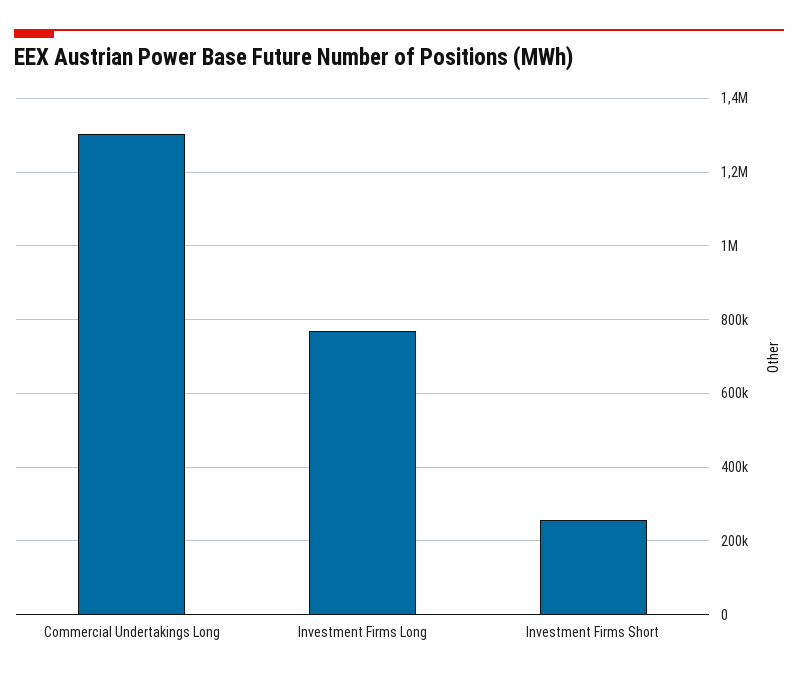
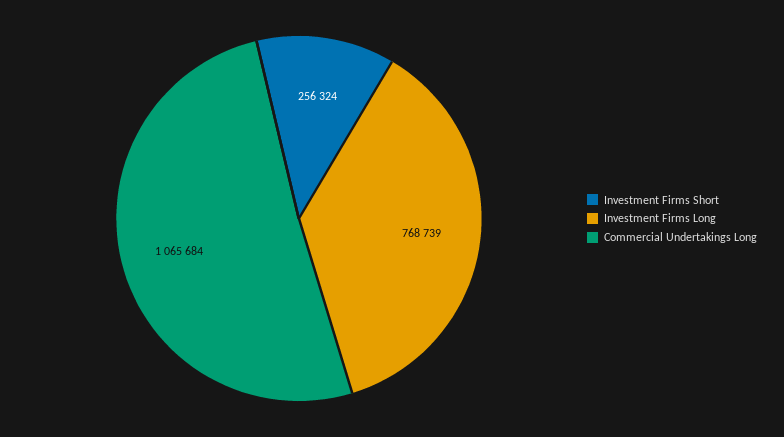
  {
-   "Commercial Undertakings Long": 1300000,
+   "Commercial Undertakings Long": 1065684,
    "Investment Firms Long": 768739,
    "Investment Firms Short": 256324
  }

